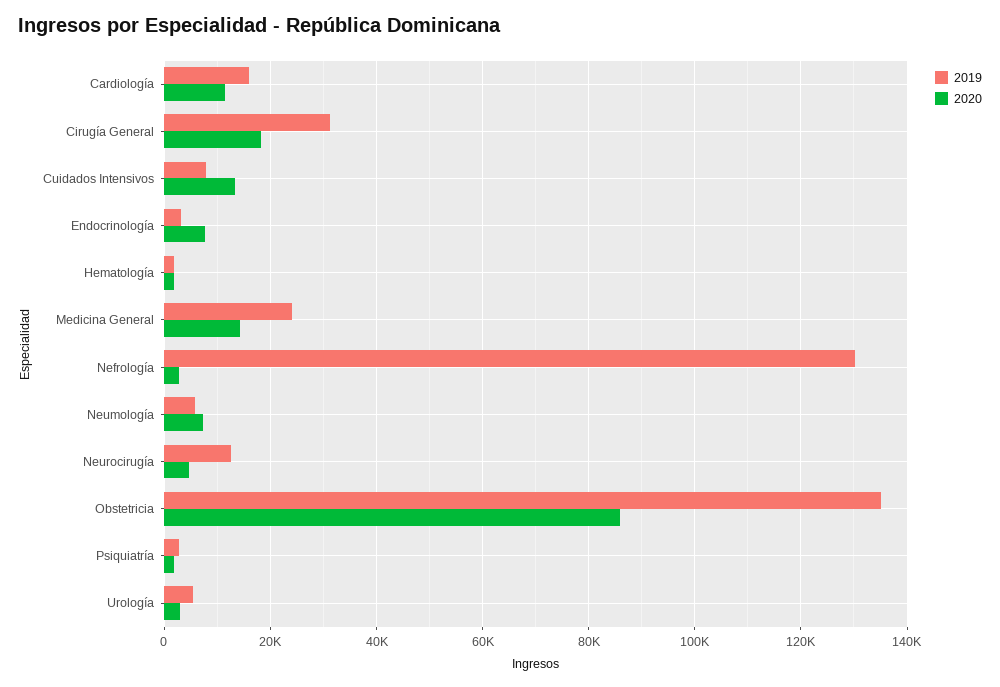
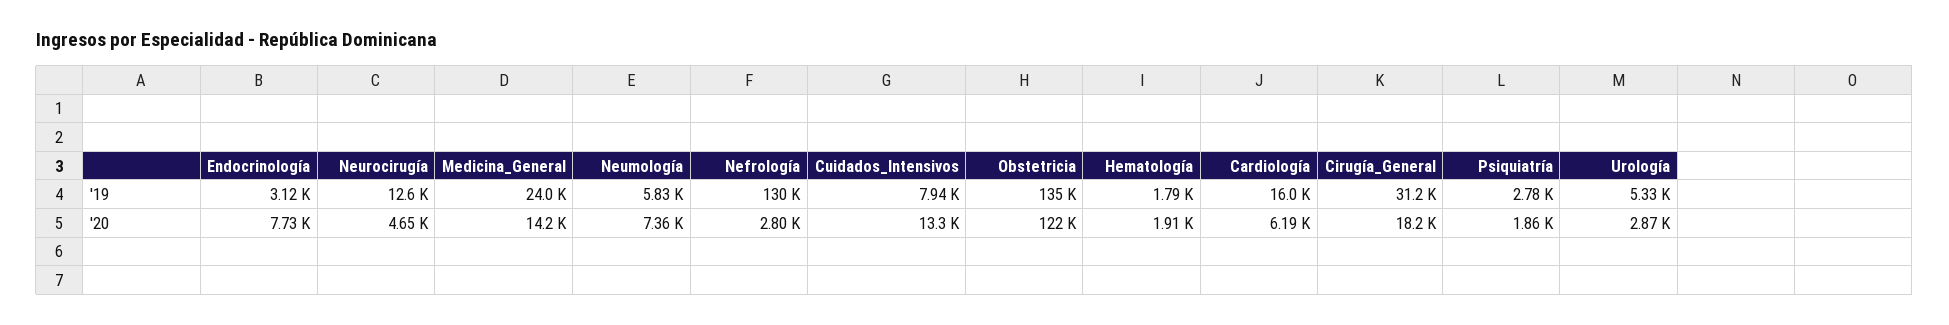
  {
    "2019": {
      "Cardiología": 16000,
      "Cirugía General": 31200,
      "Cuidados Intensivos": 7940,
      "Endocrinología": 3120,
      "Hematología": 1790,
      "Medicina General": 24000,
      "Nefrología": 130000,
      "Neumología": 5830,
      "Neurocirugía": 12600,
      "Obstetricia": 135000,
      "Psiquiatría": 2780,
      "Urología": 5330
    },
    "2020": {
-     "Cardiología": 12000,
+     "Cardiología": 6190,
      "Cirugía General": 18200,
      "Cuidados Intensivos": 13300,
      "Endocrinología": 7730,
      "Hematología": 1910,
      "Medicina General": 14200,
      "Nefrología": 2800,
      "Neumología": 7360,
      "Neurocirugía": 4650,
-     "Obstetricia": 86000,
+     "Obstetricia": 122000,
      "Psiquiatría": 1860,
      "Urología": 2870
    }
  }

